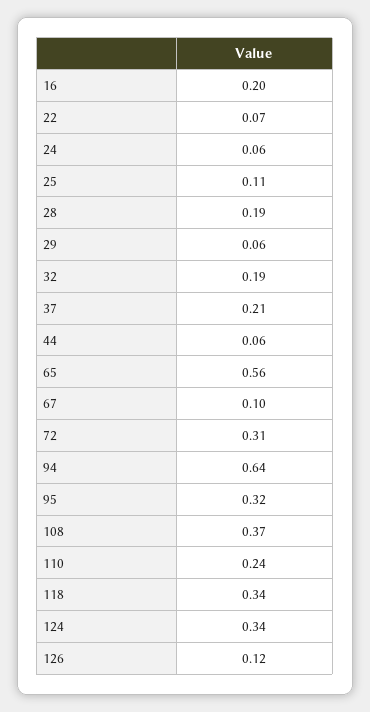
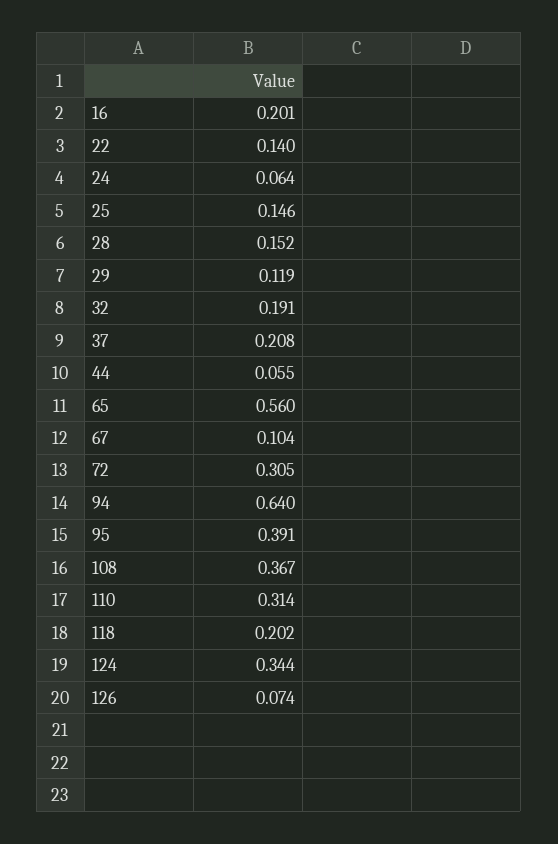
  {
    "16": 0.201,
-   "22": 0.07,
+   "22": 0.14,
    "24": 0.064,
-   "25": 0.11,
+   "25": 0.146,
-   "28": 0.19,
+   "28": 0.152,
-   "29": 0.06,
+   "29": 0.119,
    "32": 0.191,
    "37": 0.208,
    "44": 0.055,
    "65": 0.56,
    "67": 0.104,
    "72": 0.305,
    "94": 0.64,
-   "95": 0.32,
+   "95": 0.391,
    "108": 0.367,
-   "110": 0.24,
+   "110": 0.314,
-   "118": 0.34,
+   "118": 0.202,
    "124": 0.344,
-   "126": 0.12
+   "126": 0.074
  }

